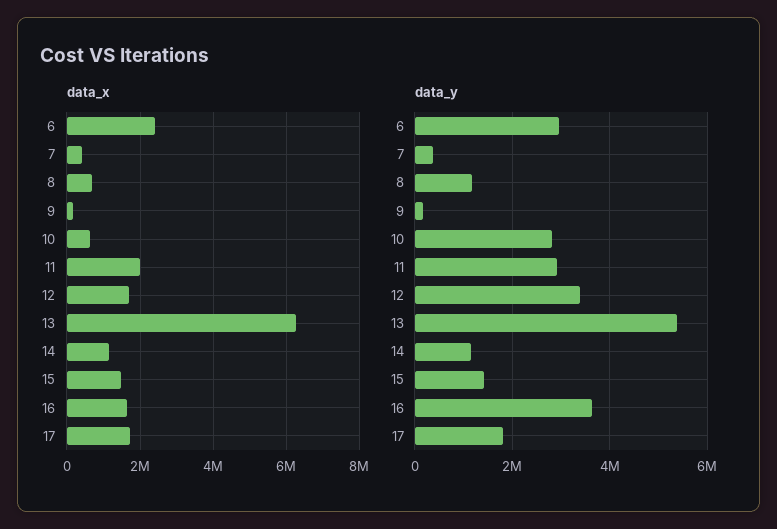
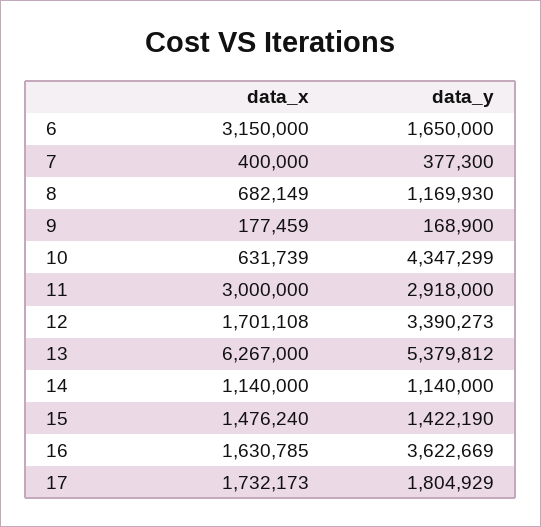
  {
    "data_x": {
-     "6": 2400000,
+     "6": 3150000,
      "7": 400000,
      "8": 682149,
      "9": 177459,
      "10": 631739,
-     "11": 2000000,
+     "11": 3000000,
      "12": 1701108,
      "13": 6267000,
      "14": 1140000,
      "15": 1476240,
      "16": 1630785,
      "17": 1732173
    },
    "data_y": {
-     "6": 3000000,
+     "6": 1650000,
      "7": 377300,
      "8": 1169930,
      "9": 168900,
-     "10": 2800000,
+     "10": 4347299,
      "11": 2918000,
      "12": 3390273,
      "13": 5379812,
      "14": 1140000,
      "15": 1422190,
      "16": 3622669,
      "17": 1804929
    }
  }

